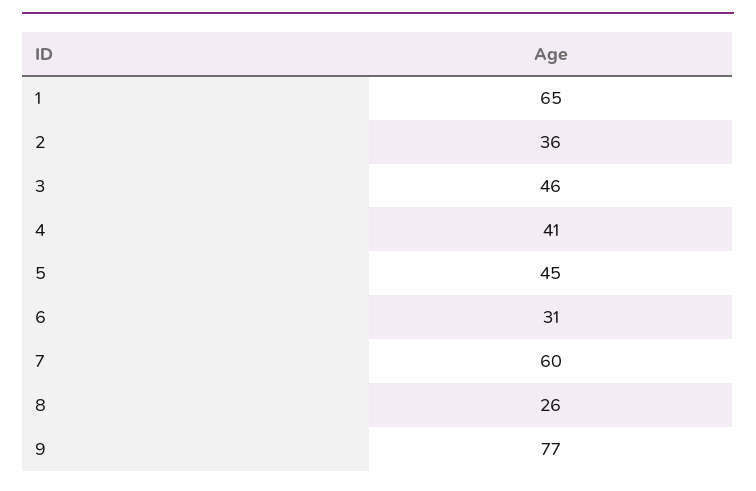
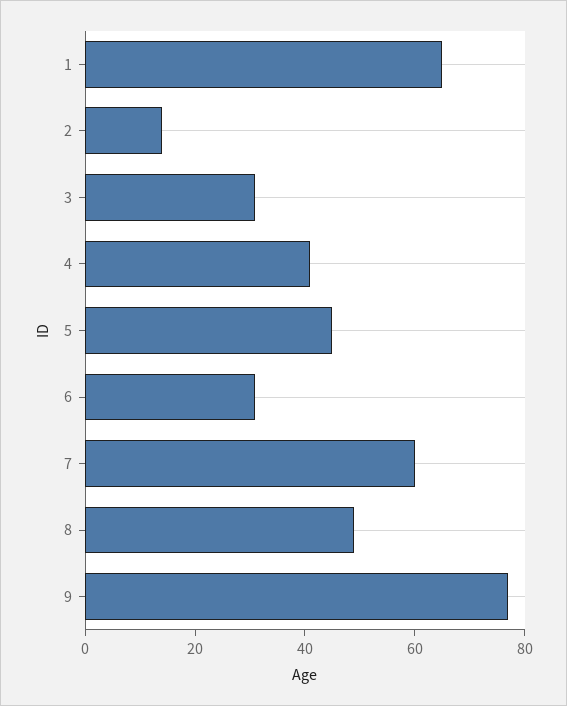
  {
    "1": 65,
-   "2": 36,
+   "2": 15,
-   "3": 46,
+   "3": 30,
    "4": 41,
    "5": 45,
    "6": 31,
    "7": 60,
-   "8": 26,
+   "8": 50,
    "9": 77
  }

